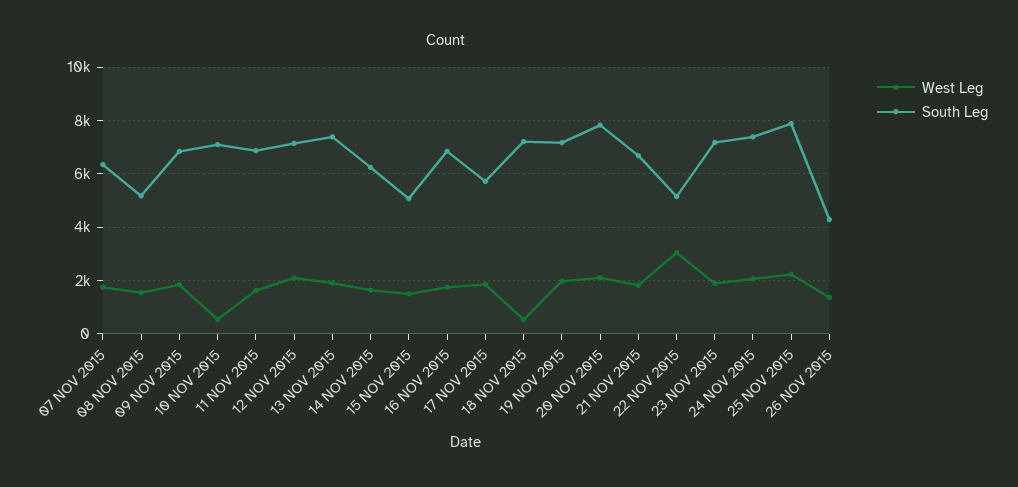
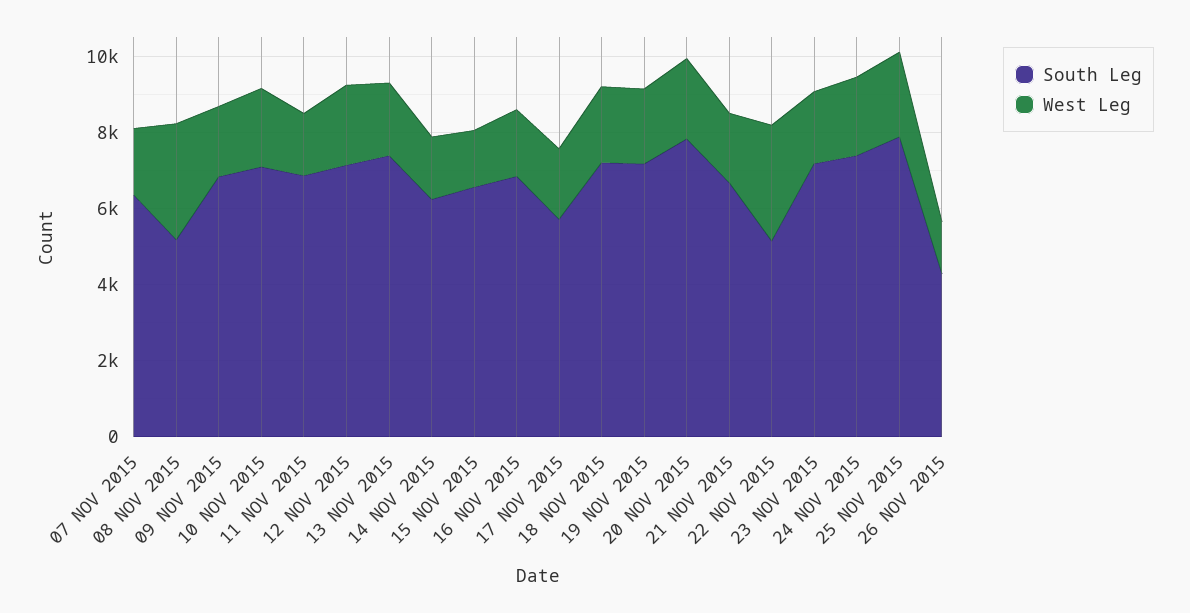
  {
    "West Leg": {
      "07 NOV 2015": 1750,
-     "08 NOV 2015": 1500,
+     "08 NOV 2015": 3000,
      "09 NOV 2015": 1750,
-     "10 NOV 2015": 500,
+     "10 NOV 2015": 2000,
      "11 NOV 2015": 1750,
      "12 NOV 2015": 2000,
      "13 NOV 2015": 2000,
      "14 NOV 2015": 1750,
      "15 NOV 2015": 1500,
      "16 NOV 2015": 1750,
      "17 NOV 2015": 1750,
-     "18 NOV 2015": 500,
+     "18 NOV 2015": 2000,
      "19 NOV 2015": 2000,
      "20 NOV 2015": 2000,
      "21 NOV 2015": 1750,
      "22 NOV 2015": 3000,
      "23 NOV 2015": 2000,
      "24 NOV 2015": 2000,
      "25 NOV 2015": 2250,
      "26 NOV 2015": 1250
    },
    "South Leg": {
      "07 NOV 2015": 6250,
      "08 NOV 2015": 5250,
      "09 NOV 2015": 6750,
      "10 NOV 2015": 7000,
      "11 NOV 2015": 6750,
      "12 NOV 2015": 7250,
      "13 NOV 2015": 7500,
      "14 NOV 2015": 6250,
-     "15 NOV 2015": 5000,
+     "15 NOV 2015": 6500,
      "16 NOV 2015": 6750,
      "17 NOV 2015": 5750,
      "18 NOV 2015": 7250,
      "19 NOV 2015": 7250,
      "20 NOV 2015": 7750,
      "21 NOV 2015": 6750,
      "22 NOV 2015": 5250,
      "23 NOV 2015": 7250,
      "24 NOV 2015": 7500,
      "25 NOV 2015": 8000,
      "26 NOV 2015": 4250
    }
  }

